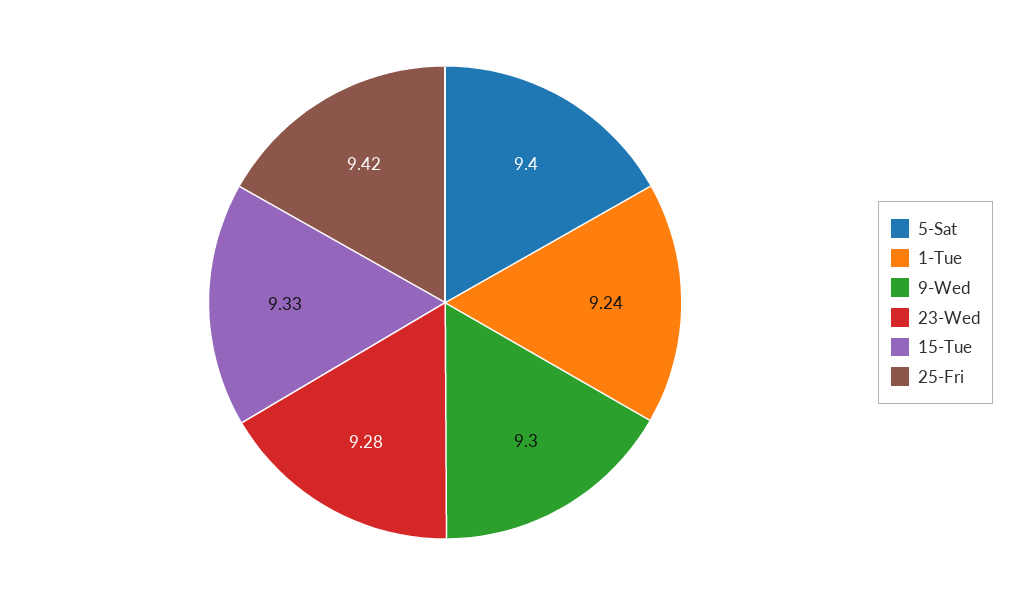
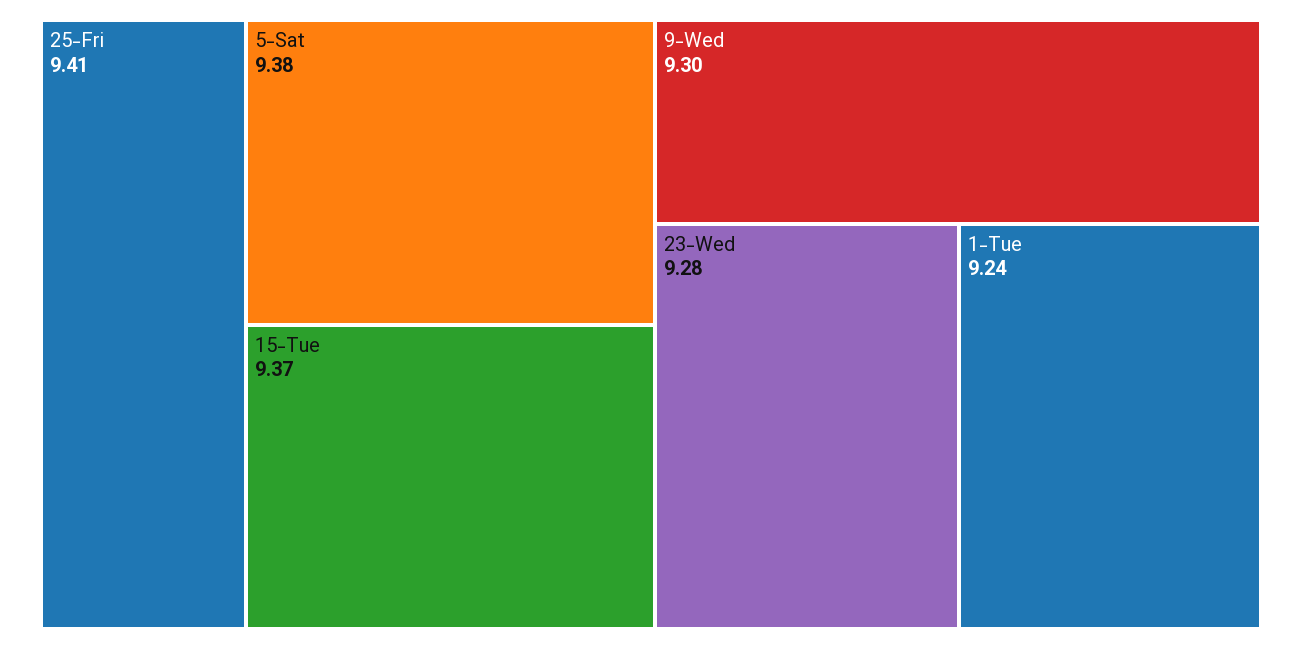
  {
-   "5-Sat": 9.4,
+   "5-Sat": 9.38,
    "1-Tue": 9.24,
    "9-Wed": 9.3,
    "23-Wed": 9.28,
-   "15-Tue": 9.33,
+   "15-Tue": 9.37,
-   "25-Fri": 9.42
+   "25-Fri": 9.41
  }

